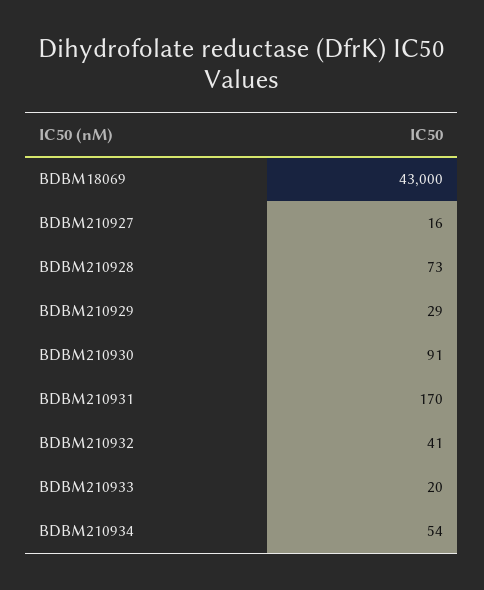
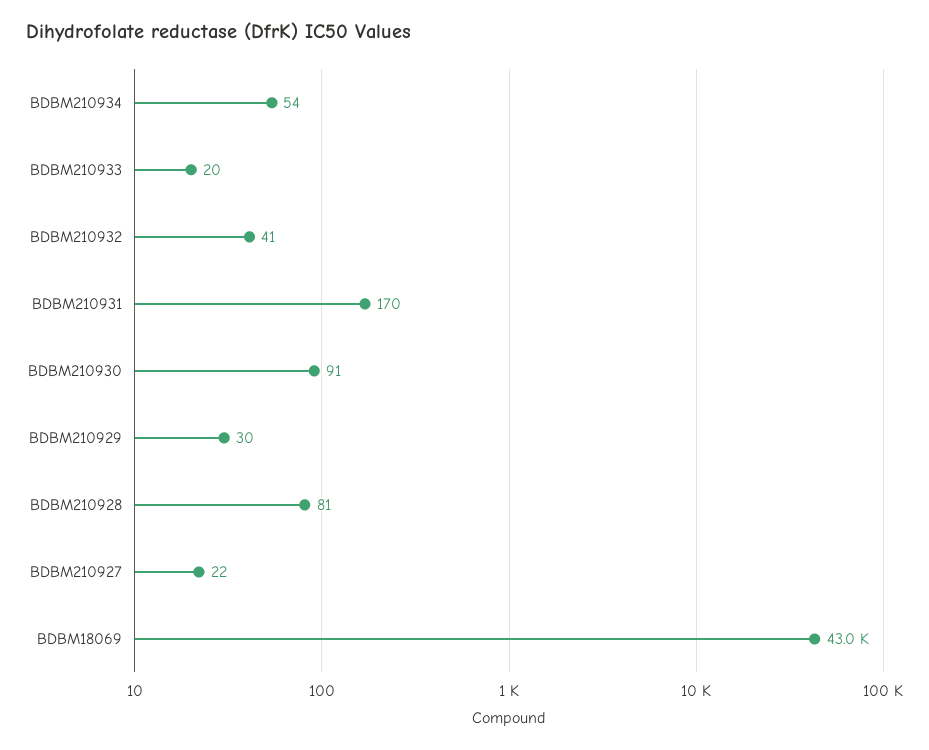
  {
    "BDBM18069": 43000,
-   "BDBM210927": 16,
+   "BDBM210927": 22,
-   "BDBM210928": 73,
+   "BDBM210928": 81,
-   "BDBM210929": 29,
+   "BDBM210929": 30,
    "BDBM210930": 91,
    "BDBM210931": 170,
    "BDBM210932": 41,
    "BDBM210933": 20,
    "BDBM210934": 54
  }

